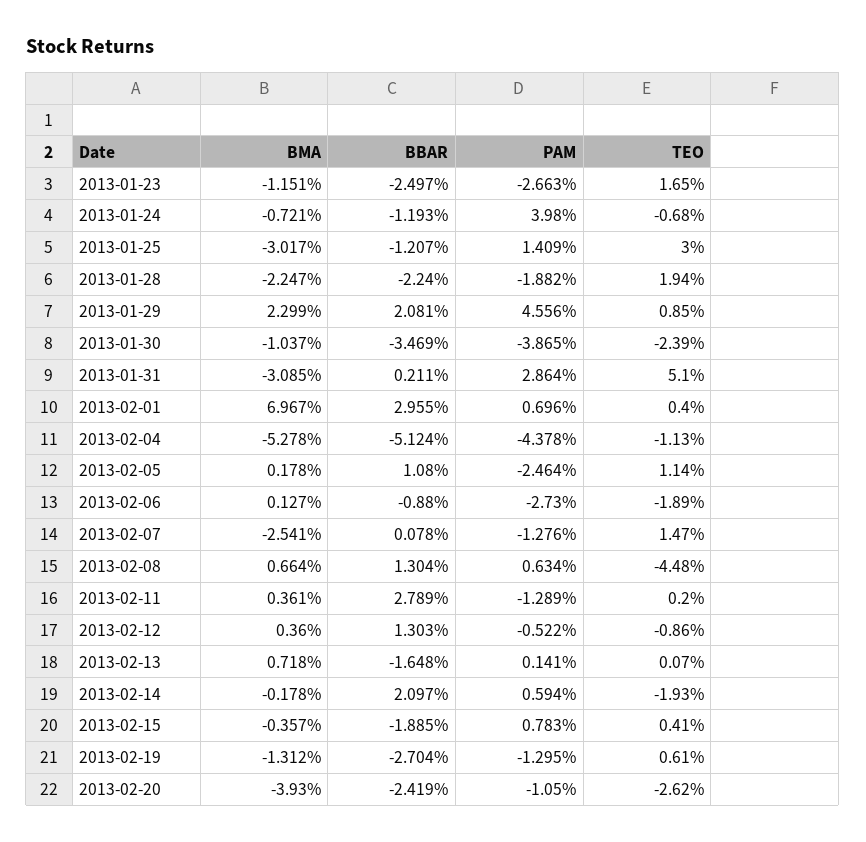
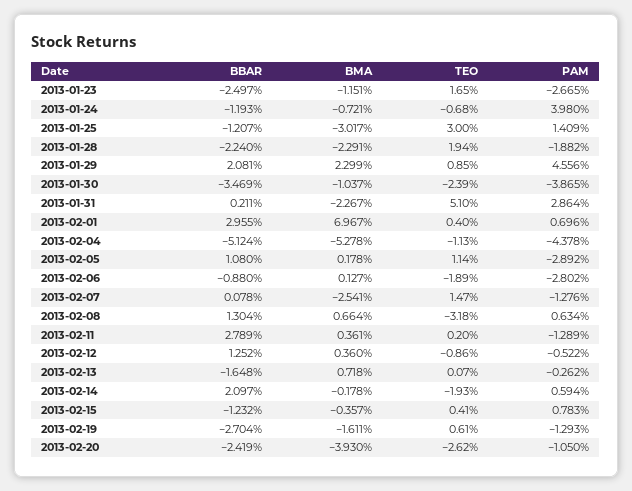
  {
    "BMA": {
      "2013-01-23": -1.151,
      "2013-01-24": -0.721,
      "2013-01-25": -3.017,
-     "2013-01-28": -2.247,
+     "2013-01-28": -2.291,
      "2013-01-29": 2.299,
      "2013-01-30": -1.037,
-     "2013-01-31": -3.085,
+     "2013-01-31": -2.267,
      "2013-02-01": 6.967,
      "2013-02-04": -5.278,
      "2013-02-05": 0.178,
      "2013-02-06": 0.127,
      "2013-02-07": -2.541,
      "2013-02-08": 0.664,
      "2013-02-11": 0.361,
      "2013-02-12": 0.36,
      "2013-02-13": 0.718,
      "2013-02-14": -0.178,
      "2013-02-15": -0.357,
-     "2013-02-19": -1.312,
+     "2013-02-19": -1.611,
      "2013-02-20": -3.93
    },
    "BBAR": {
      "2013-01-23": -2.497,
      "2013-01-24": -1.193,
      "2013-01-25": -1.207,
      "2013-01-28": -2.24,
      "2013-01-29": 2.081,
      "2013-01-30": -3.469,
      "2013-01-31": 0.211,
      "2013-02-01": 2.955,
      "2013-02-04": -5.124,
      "2013-02-05": 1.08,
      "2013-02-06": -0.88,
      "2013-02-07": 0.078,
      "2013-02-08": 1.304,
      "2013-02-11": 2.789,
-     "2013-02-12": 1.303,
+     "2013-02-12": 1.252,
      "2013-02-13": -1.648,
      "2013-02-14": 2.097,
-     "2013-02-15": -1.885,
+     "2013-02-15": -1.232,
      "2013-02-19": -2.704,
      "2013-02-20": -2.419
    },
    "PAM": {
-     "2013-01-23": -2.663,
+     "2013-01-23": -2.665,
      "2013-01-24": 3.98,
      "2013-01-25": 1.409,
      "2013-01-28": -1.882,
      "2013-01-29": 4.556,
      "2013-01-30": -3.865,
      "2013-01-31": 2.864,
      "2013-02-01": 0.696,
      "2013-02-04": -4.378,
-     "2013-02-05": -2.464,
+     "2013-02-05": -2.892,
-     "2013-02-06": -2.73,
+     "2013-02-06": -2.802,
      "2013-02-07": -1.276,
      "2013-02-08": 0.634,
      "2013-02-11": -1.289,
      "2013-02-12": -0.522,
-     "2013-02-13": 0.141,
+     "2013-02-13": -0.262,
      "2013-02-14": 0.594,
      "2013-02-15": 0.783,
-     "2013-02-19": -1.295,
+     "2013-02-19": -1.293,
      "2013-02-20": -1.05
    },
    "TEO": {
      "2013-01-23": 1.65,
      "2013-01-24": -0.68,
      "2013-01-25": 3,
      "2013-01-28": 1.94,
      "2013-01-29": 0.85,
      "2013-01-30": -2.39,
      "2013-01-31": 5.1,
      "2013-02-01": 0.4,
      "2013-02-04": -1.13,
      "2013-02-05": 1.14,
      "2013-02-06": -1.89,
      "2013-02-07": 1.47,
-     "2013-02-08": -4.48,
+     "2013-02-08": -3.18,
      "2013-02-11": 0.2,
      "2013-02-12": -0.86,
      "2013-02-13": 0.07,
      "2013-02-14": -1.93,
      "2013-02-15": 0.41,
      "2013-02-19": 0.61,
      "2013-02-20": -2.62
    }
  }

